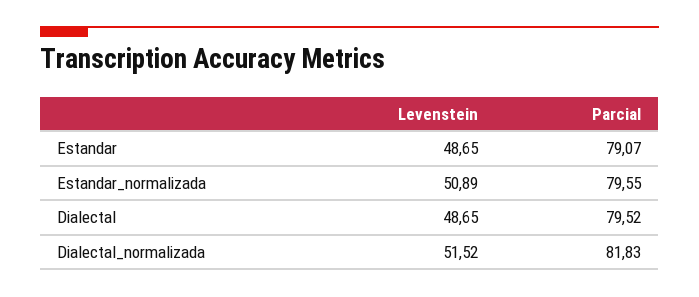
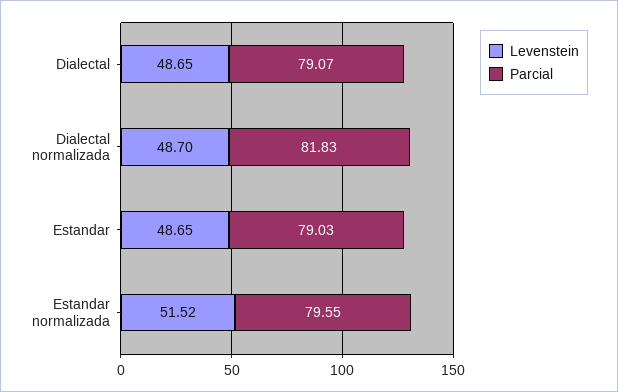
  {
    "Levenstein": {
      "Estandar": 48.65,
-     "Estandar_normalizada": 50.89,
+     "Estandar_normalizada": 51.52,
      "Dialectal": 48.65,
-     "Dialectal_normalizada": 51.52
+     "Dialectal_normalizada": 48.7
    },
    "Parcial": {
-     "Estandar": 79.07,
+     "Estandar": 79.03,
      "Estandar_normalizada": 79.55,
-     "Dialectal": 79.52,
+     "Dialectal": 79.07,
      "Dialectal_normalizada": 81.83
    }
  }

